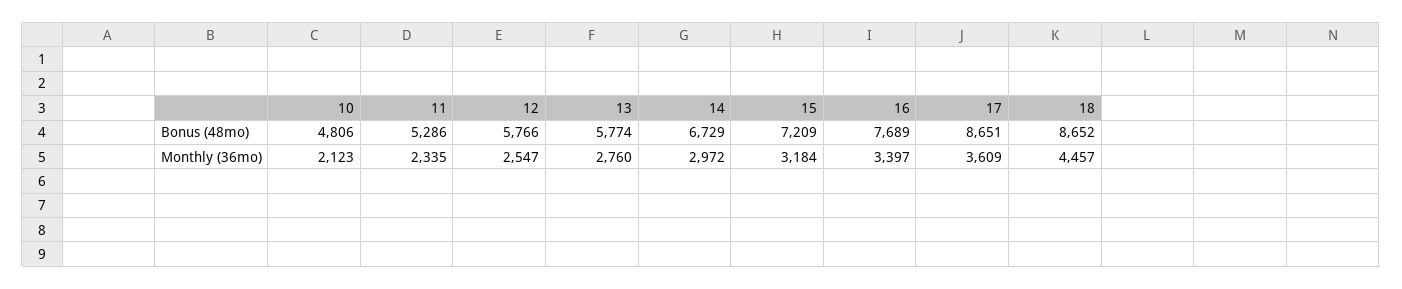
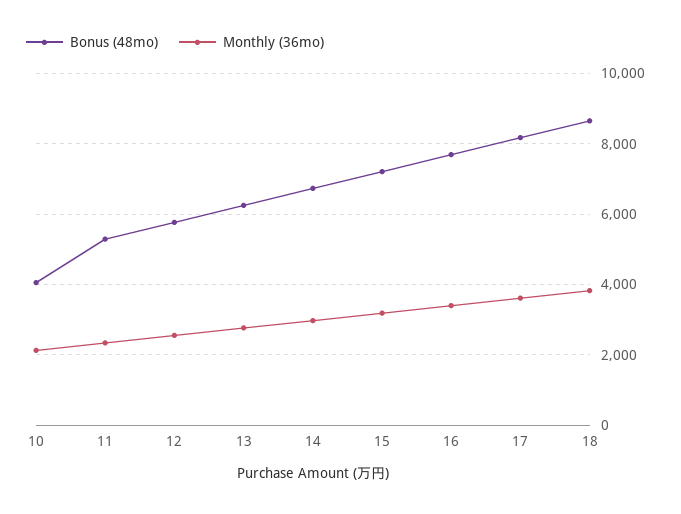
  {
    "Bonus (48mo)": {
-     "10": 4806,
+     "10": 4000,
      "11": 5286,
      "12": 5766,
-     "13": 5774,
+     "13": 6200,
      "14": 6729,
      "15": 7209,
      "16": 7689,
-     "17": 8651,
+     "17": 8200,
      "18": 8652
    },
    "Monthly (36mo)": {
      "10": 2123,
      "11": 2335,
      "12": 2547,
      "13": 2760,
      "14": 2972,
      "15": 3184,
      "16": 3397,
      "17": 3609,
-     "18": 4457
+     "18": 3800
    }
  }

